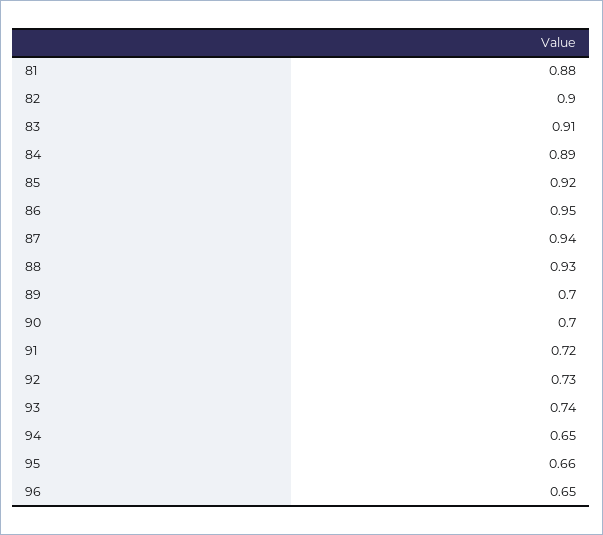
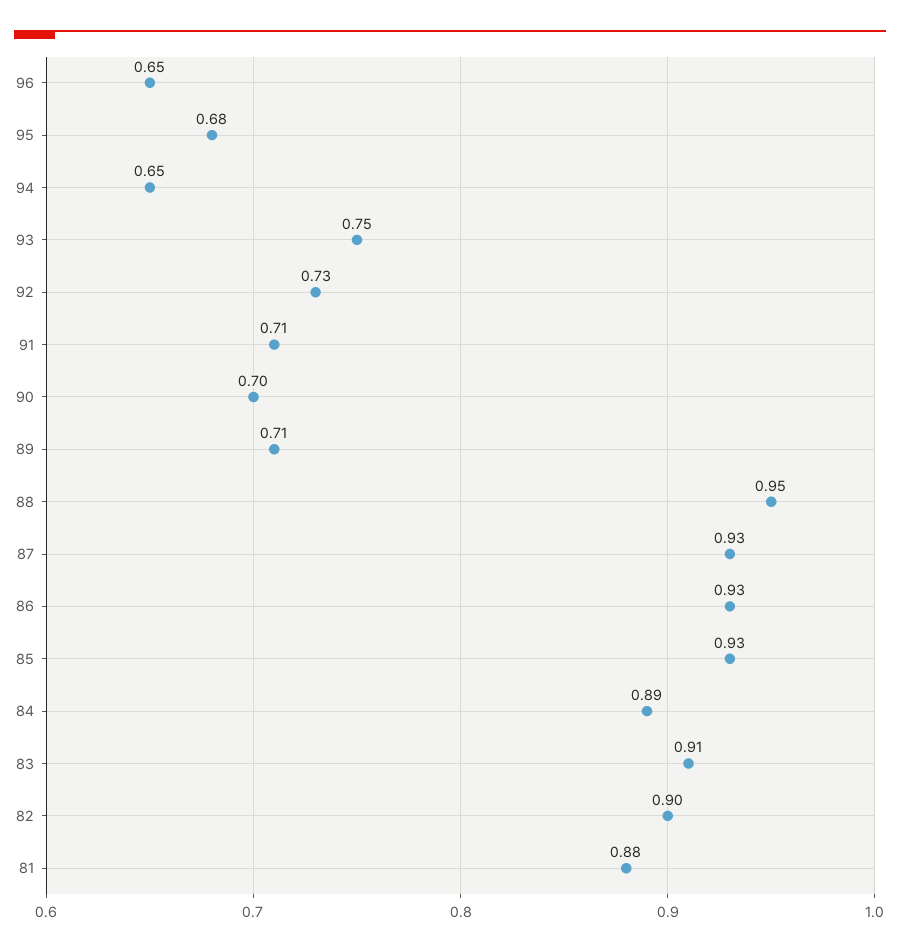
  {
    "81": 0.88,
    "82": 0.9,
    "83": 0.91,
    "84": 0.89,
-   "85": 0.92,
+   "85": 0.93,
-   "86": 0.95,
+   "86": 0.93,
-   "87": 0.94,
+   "87": 0.93,
-   "88": 0.93,
+   "88": 0.95,
-   "89": 0.7,
+   "89": 0.71,
    "90": 0.7,
-   "91": 0.72,
+   "91": 0.71,
    "92": 0.73,
-   "93": 0.74,
+   "93": 0.75,
    "94": 0.65,
-   "95": 0.66,
+   "95": 0.68,
    "96": 0.65
  }

